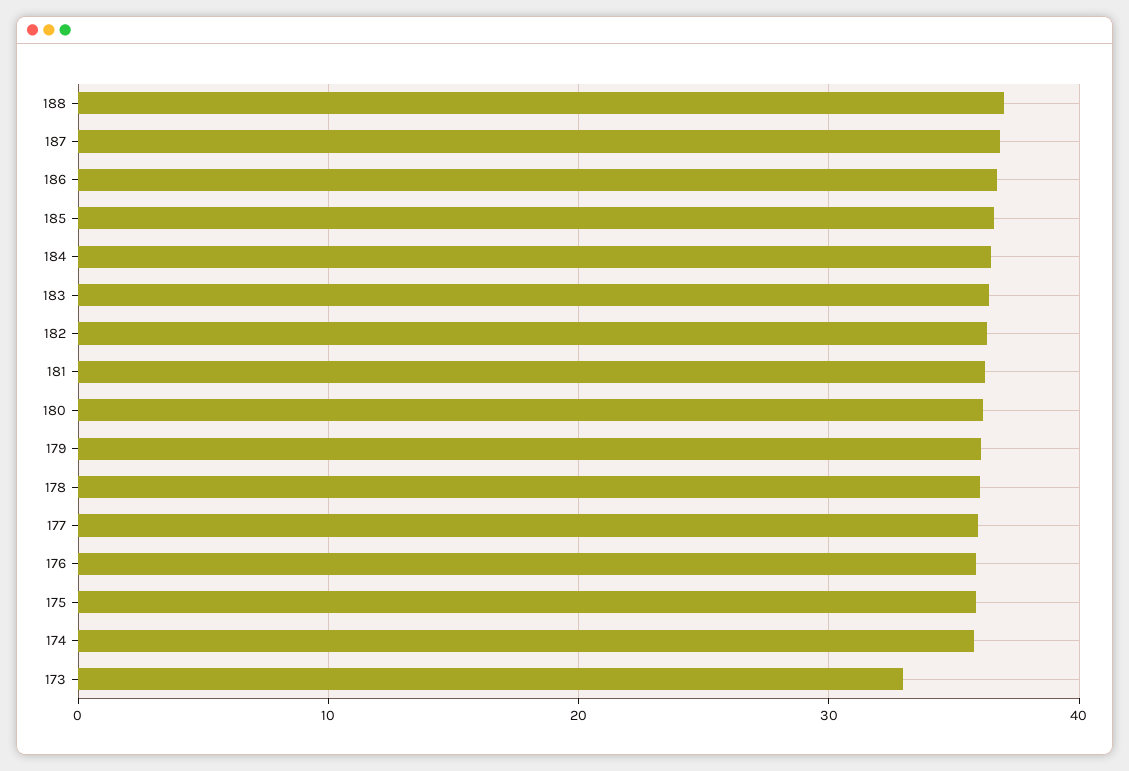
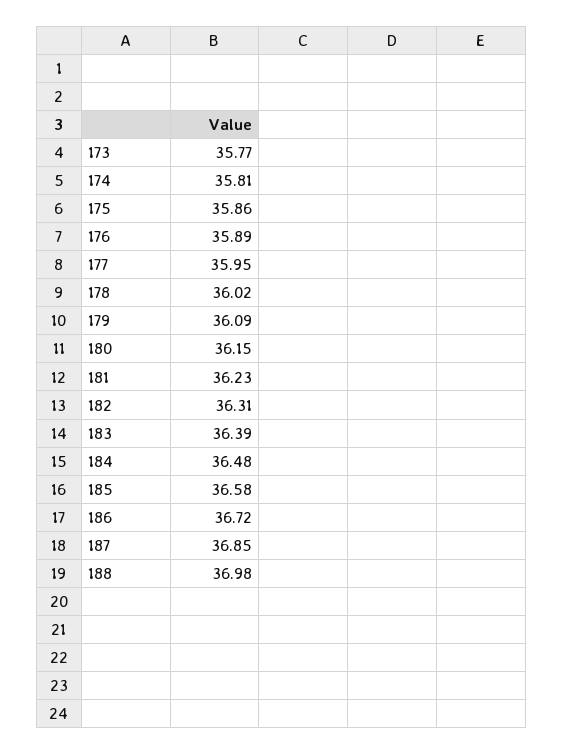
  {
    "188": 36.98,
    "187": 36.85,
    "186": 36.72,
    "185": 36.58,
    "184": 36.48,
    "183": 36.39,
    "182": 36.31,
    "181": 36.23,
    "180": 36.15,
    "179": 36.09,
    "178": 36.02,
    "177": 35.95,
    "176": 35.89,
    "175": 35.86,
    "174": 35.81,
-   "173": 33
+   "173": 35.77
  }

